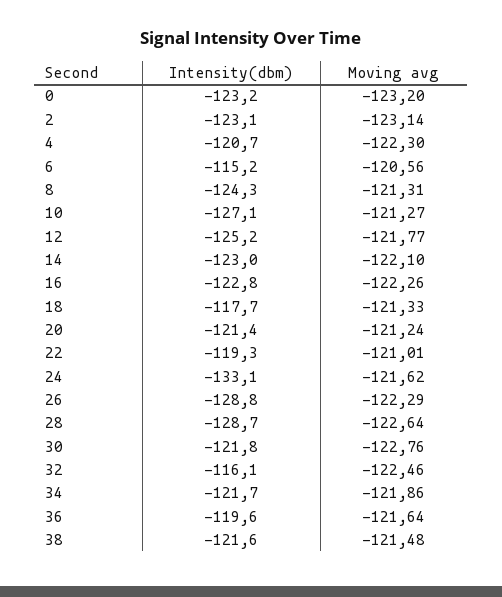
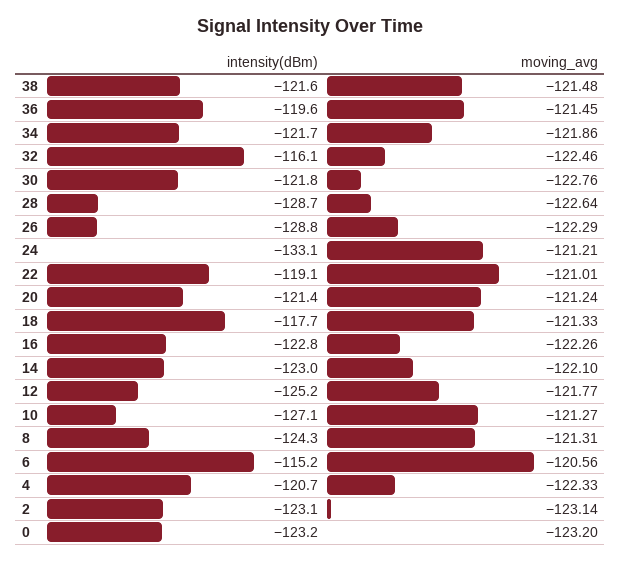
  {
    "Intensity(dbm)": {
      "0": -123.2,
      "2": -123.1,
      "4": -120.7,
      "6": -115.2,
      "8": -124.3,
      "10": -127.1,
      "12": -125.2,
      "14": -123,
      "16": -122.8,
      "18": -117.7,
      "20": -121.4,
-     "22": -119.3,
+     "22": -119.1,
      "24": -133.1,
      "26": -128.8,
      "28": -128.7,
      "30": -121.8,
      "32": -116.1,
      "34": -121.7,
      "36": -119.6,
      "38": -121.6
    },
    "Moving avg": {
      "0": -123.2,
      "2": -123.14,
-     "4": -122.3,
+     "4": -122.33,
      "6": -120.56,
      "8": -121.31,
      "10": -121.27,
      "12": -121.77,
      "14": -122.1,
      "16": -122.26,
      "18": -121.33,
      "20": -121.24,
      "22": -121.01,
-     "24": -121.62,
+     "24": -121.21,
      "26": -122.29,
      "28": -122.64,
      "30": -122.76,
      "32": -122.46,
      "34": -121.86,
-     "36": -121.64,
+     "36": -121.45,
      "38": -121.48
    }
  }

